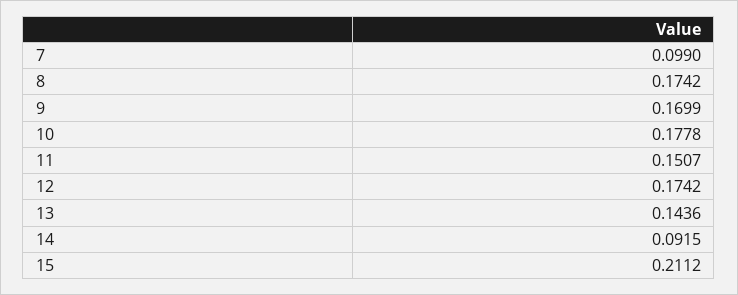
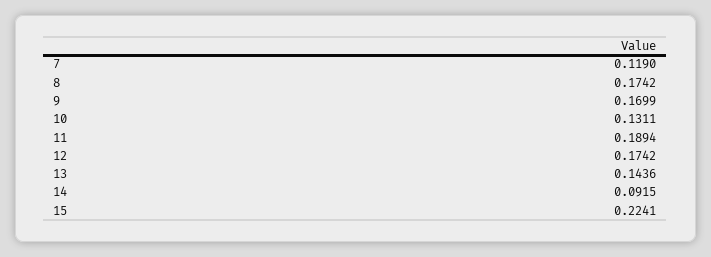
  {
-   "7": 0.099,
+   "7": 0.119,
    "8": 0.1742,
    "9": 0.1699,
-   "10": 0.1778,
+   "10": 0.1311,
-   "11": 0.1507,
+   "11": 0.1894,
    "12": 0.1742,
    "13": 0.1436,
    "14": 0.0915,
-   "15": 0.2112
+   "15": 0.2241
  }

